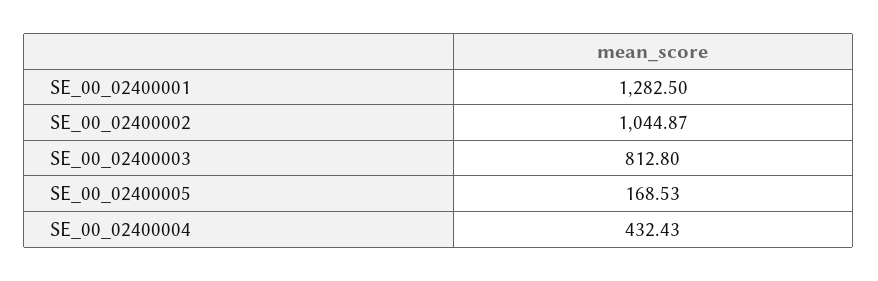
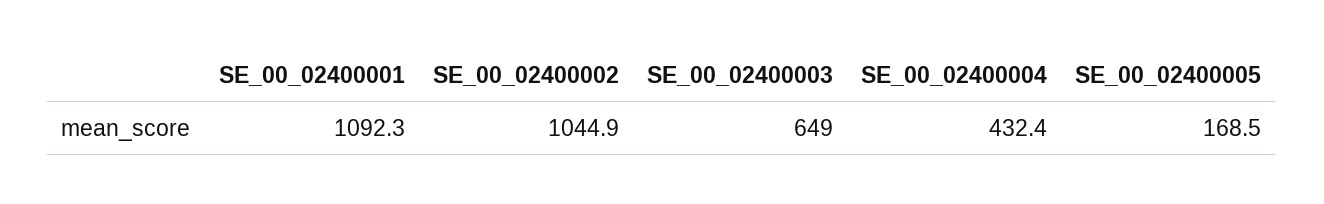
  {
-   "SE_00_02400001": 1282.5,
+   "SE_00_02400001": 1092.3,
    "SE_00_02400002": 1044.87,
-   "SE_00_02400003": 812.8,
+   "SE_00_02400003": 649,
    "SE_00_02400005": 168.53,
    "SE_00_02400004": 432.43
  }

